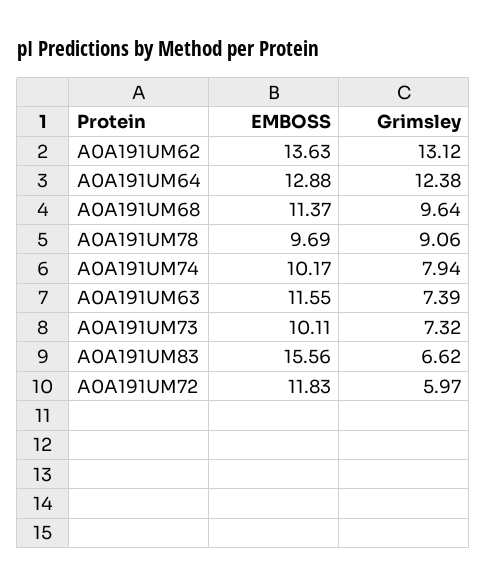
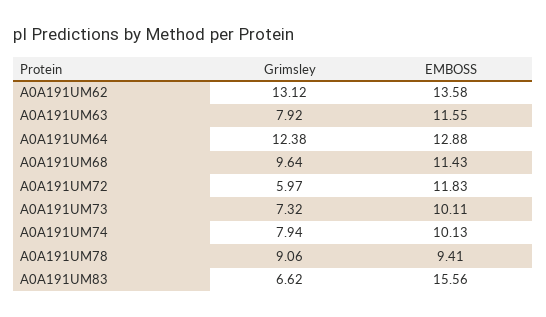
  {
    "EMBOSS": {
-     "A0A191UM62": 13.63,
+     "A0A191UM62": 13.58,
      "A0A191UM64": 12.88,
-     "A0A191UM68": 11.37,
+     "A0A191UM68": 11.43,
-     "A0A191UM78": 9.69,
+     "A0A191UM78": 9.41,
-     "A0A191UM74": 10.17,
+     "A0A191UM74": 10.13,
      "A0A191UM63": 11.55,
      "A0A191UM73": 10.11,
      "A0A191UM83": 15.56,
      "A0A191UM72": 11.83
    },
    "Grimsley": {
      "A0A191UM62": 13.12,
      "A0A191UM64": 12.38,
      "A0A191UM68": 9.64,
      "A0A191UM78": 9.06,
      "A0A191UM74": 7.94,
-     "A0A191UM63": 7.39,
+     "A0A191UM63": 7.92,
      "A0A191UM73": 7.32,
      "A0A191UM83": 6.62,
      "A0A191UM72": 5.97
    }
  }

